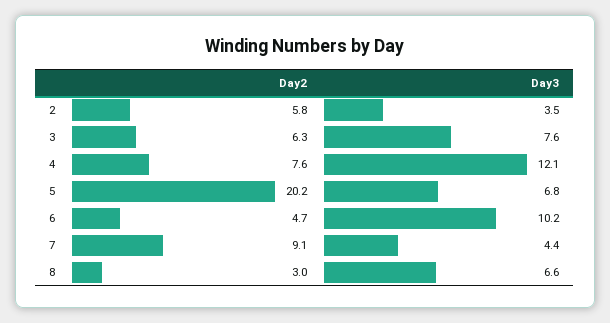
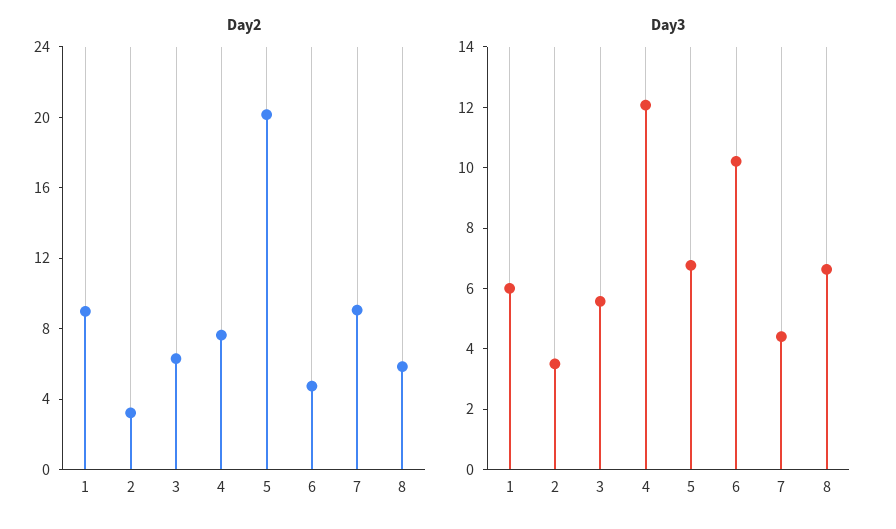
  {
    "Day2": {
-     "2": 5.8,
+     "2": 3,
      "3": 6.3,
      "4": 7.6,
      "5": 20.2,
      "6": 4.7,
      "7": 9.1,
-     "8": 3
+     "8": 6,
+     "1": 9
    },
    "Day3": {
      "2": 3.5,
-     "3": 7.6,
+     "3": 5.5,
      "4": 12.1,
      "5": 6.8,
      "6": 10.2,
      "7": 4.4,
-     "8": 6.6
+     "8": 6.6,
+     "1": 6
    }
  }

